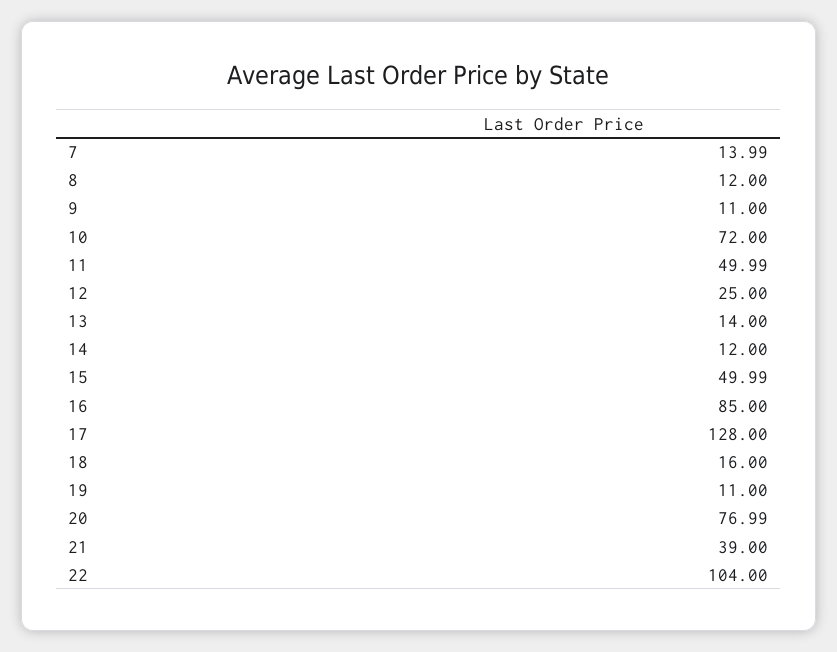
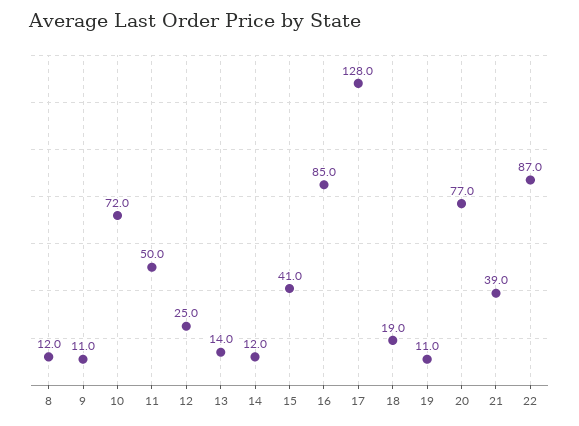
  {
-   "7": 13.99,
    "8": 12,
    "9": 11,
    "10": 72,
    "11": 49.99,
    "12": 25,
    "13": 14,
    "14": 12,
-   "15": 49.99,
+   "15": 41,
    "16": 85,
    "17": 128,
-   "18": 16,
+   "18": 19,
    "19": 11,
    "20": 76.99,
    "21": 39,
-   "22": 104
+   "22": 87
  }

